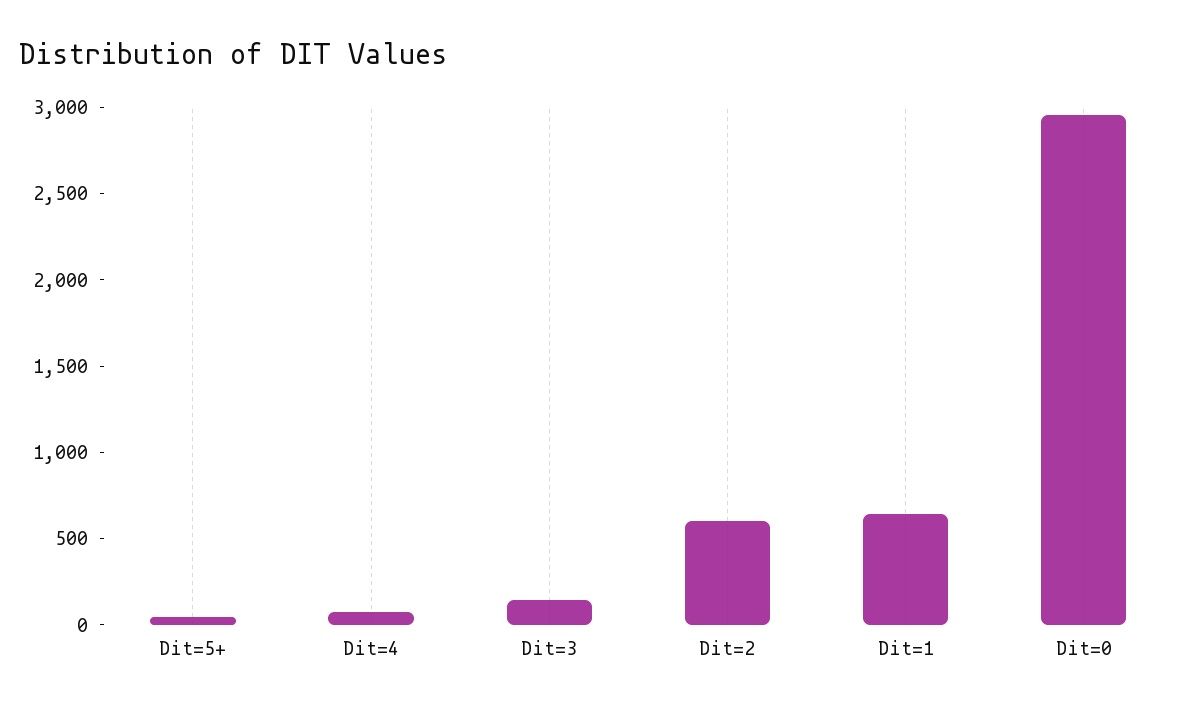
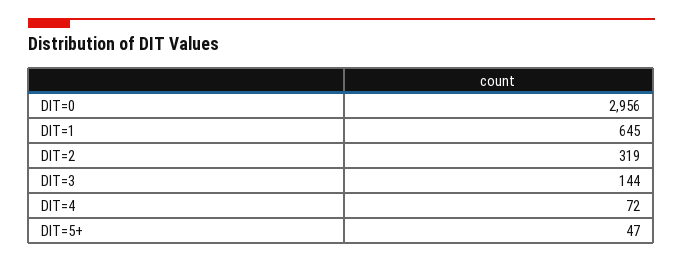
  {
    "Dit=5+": 47,
    "Dit=4": 72,
    "Dit=3": 144,
-   "Dit=2": 600,
+   "Dit=2": 319,
    "Dit=1": 645,
    "Dit=0": 2956
  }

